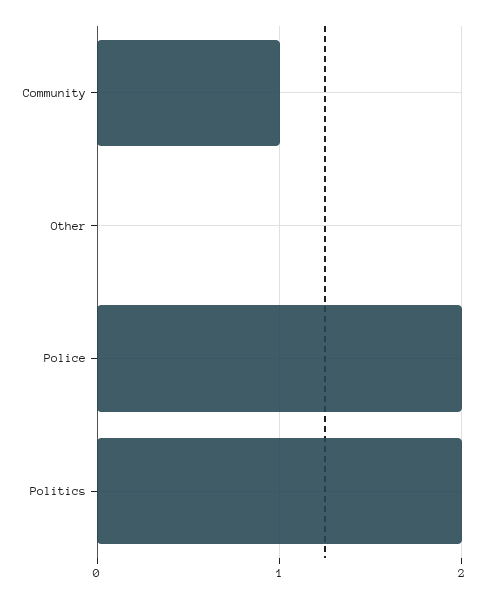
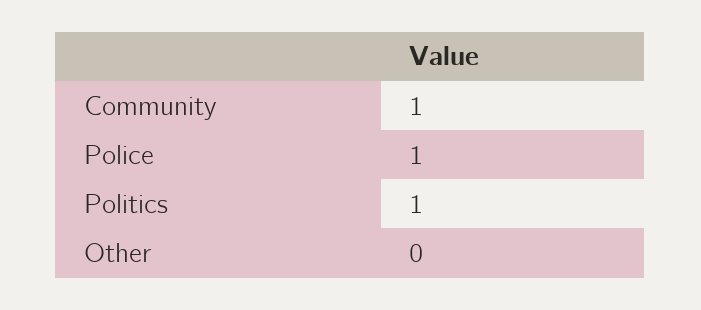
  {
    "Community": 1,
    "Other": 0,
-   "Police": 2,
+   "Police": 1,
-   "Politics": 2
+   "Politics": 1
  }

